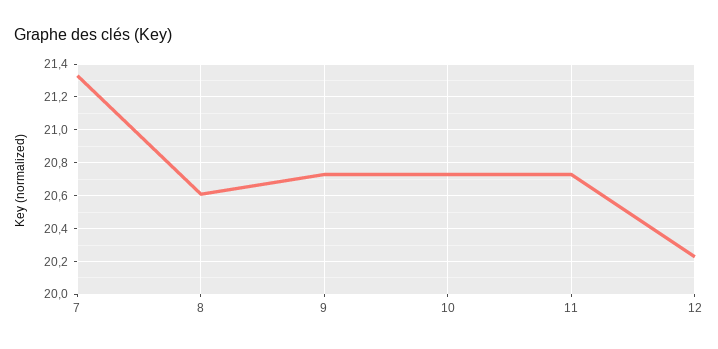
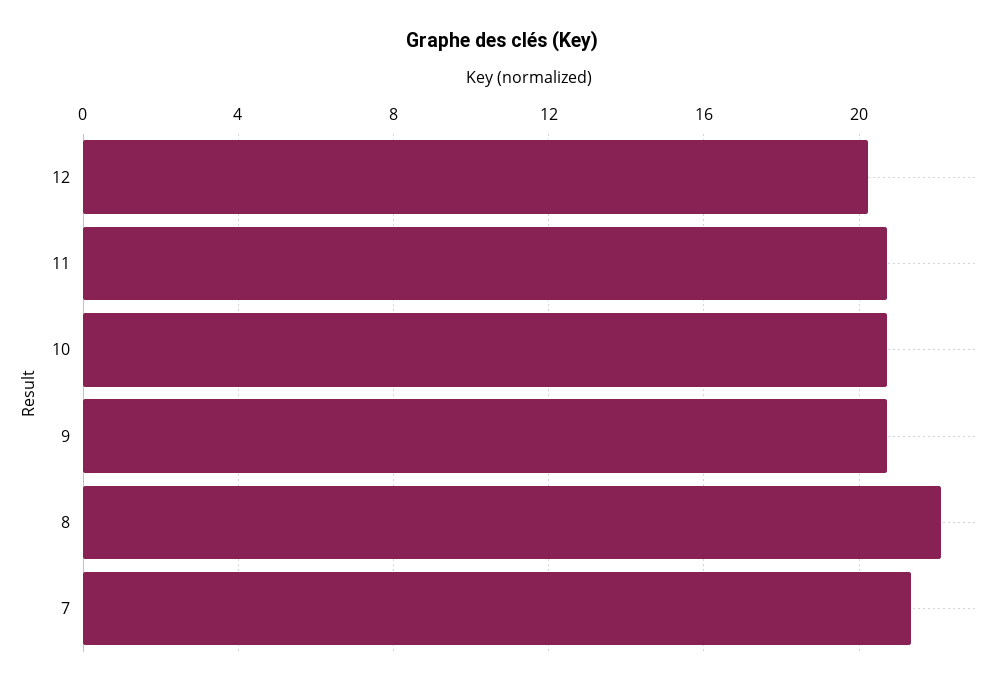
  {
    "7": 21.35,
-   "8": 20.6,
+   "8": 22,
    "9": 20.75,
    "10": 20.75,
    "11": 20.75,
    "12": 20.25
  }

